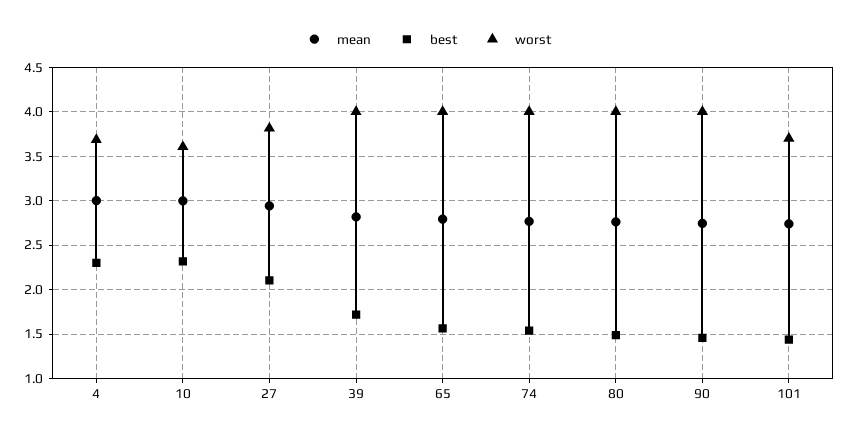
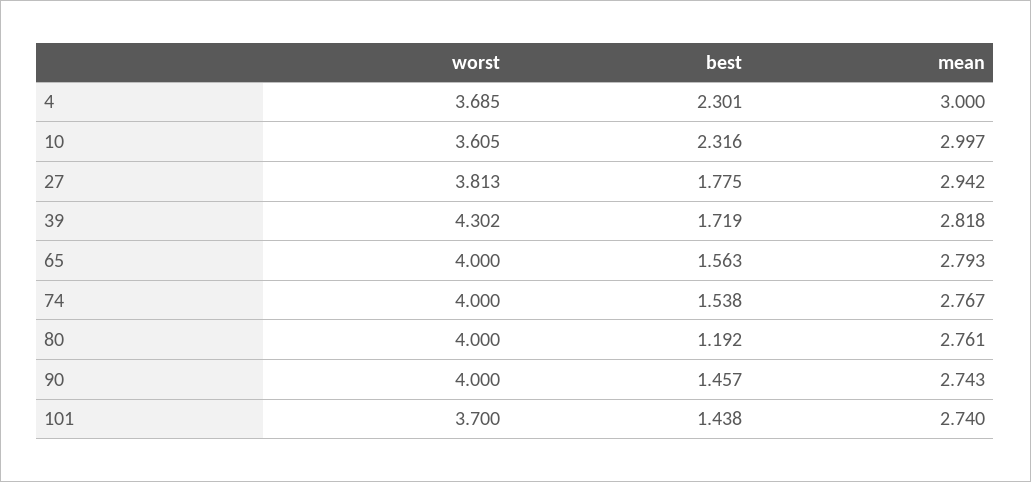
  {
    "mean": {
      "4": 3,
      "10": 2.997,
      "27": 2.942,
      "39": 2.818,
      "65": 2.793,
      "74": 2.767,
      "80": 2.761,
      "90": 2.743,
      "101": 2.74
    },
    "best": {
      "4": 2.301,
      "10": 2.316,
-     "27": 2.1,
+     "27": 1.775,
      "39": 1.719,
      "65": 1.563,
      "74": 1.538,
-     "80": 1.5,
+     "80": 1.192,
      "90": 1.457,
      "101": 1.438
    },
    "worst": {
      "4": 3.685,
      "10": 3.605,
      "27": 3.813,
-     "39": 4,
+     "39": 4.302,
      "65": 4,
      "74": 4,
      "80": 4,
      "90": 4,
      "101": 3.7
    }
  }

